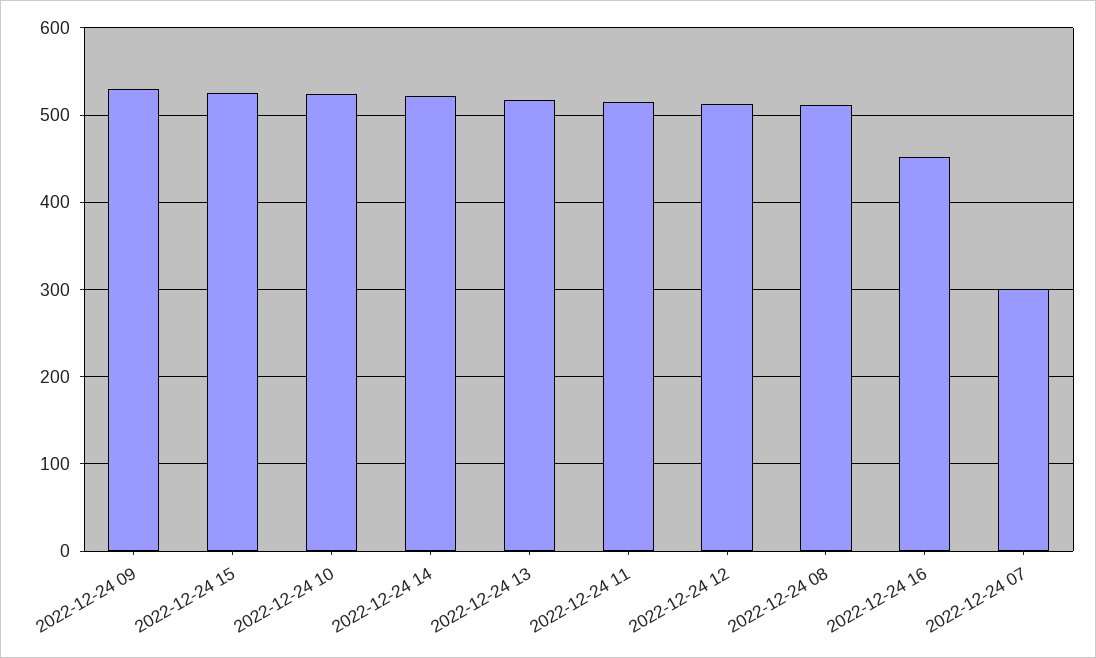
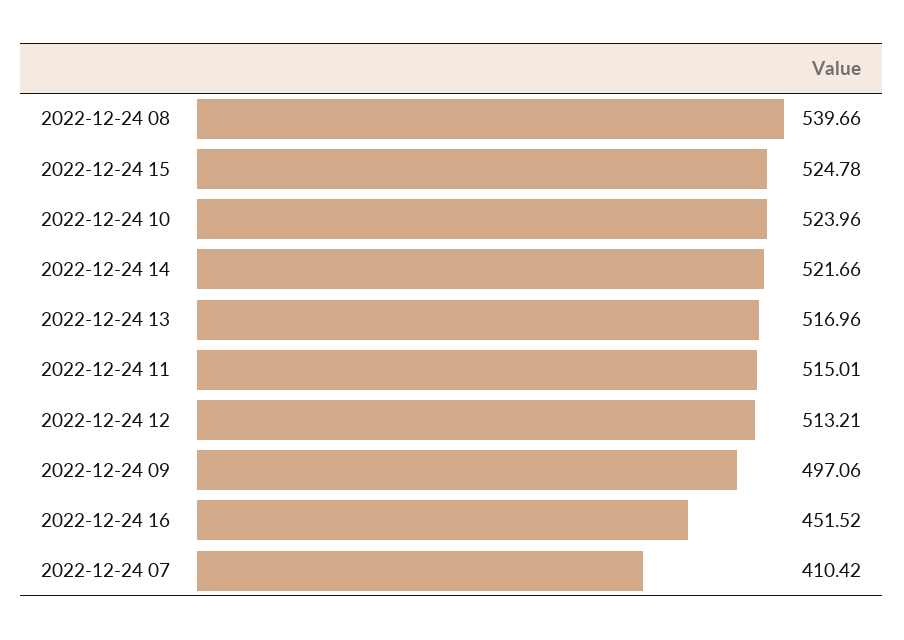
  {
-   "2022-12-24 09": 530,
+   "2022-12-24 09": 497.06,
    "2022-12-24 15": 524.78,
    "2022-12-24 10": 523.96,
    "2022-12-24 14": 521.66,
    "2022-12-24 13": 516.96,
    "2022-12-24 11": 515.01,
    "2022-12-24 12": 513.21,
-   "2022-12-24 08": 510,
+   "2022-12-24 08": 539.66,
    "2022-12-24 16": 451.52,
-   "2022-12-24 07": 300
+   "2022-12-24 07": 410.42
  }

